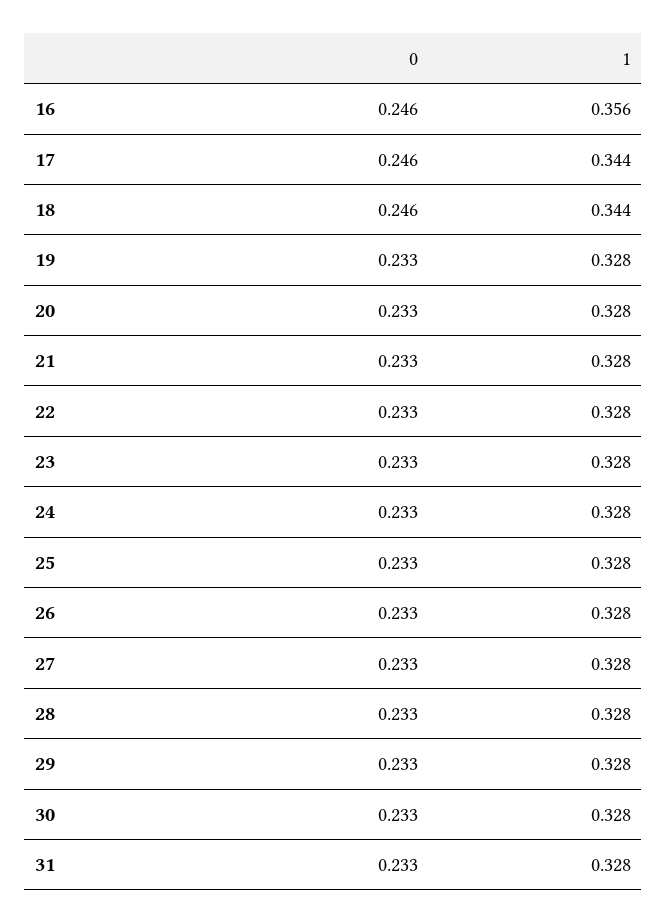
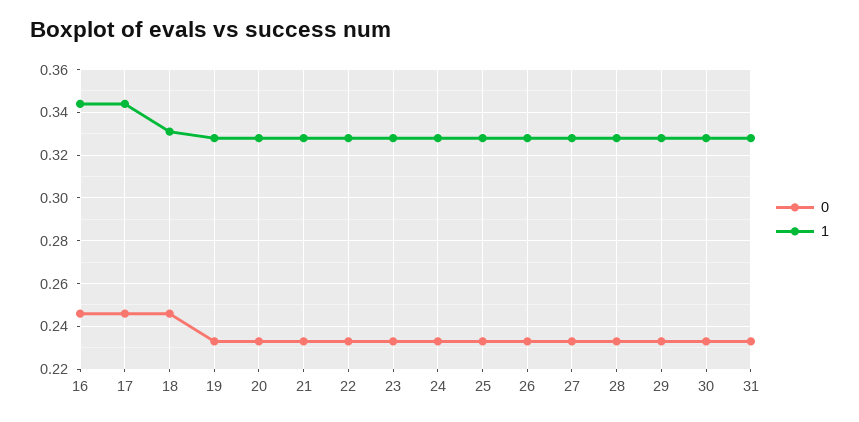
  {
    "0": {
      "16": 0.246,
      "17": 0.246,
      "18": 0.246,
      "19": 0.233,
      "20": 0.233,
      "21": 0.233,
      "22": 0.233,
      "23": 0.233,
      "24": 0.233,
      "25": 0.233,
      "26": 0.233,
      "27": 0.233,
      "28": 0.233,
      "29": 0.233,
      "30": 0.233,
      "31": 0.233
    },
    "1": {
-     "16": 0.356,
+     "16": 0.345,
      "17": 0.344,
-     "18": 0.344,
+     "18": 0.33,
      "19": 0.328,
      "20": 0.328,
      "21": 0.328,
      "22": 0.328,
      "23": 0.328,
      "24": 0.328,
      "25": 0.328,
      "26": 0.328,
      "27": 0.328,
      "28": 0.328,
      "29": 0.328,
      "30": 0.328,
      "31": 0.328
    }
  }

